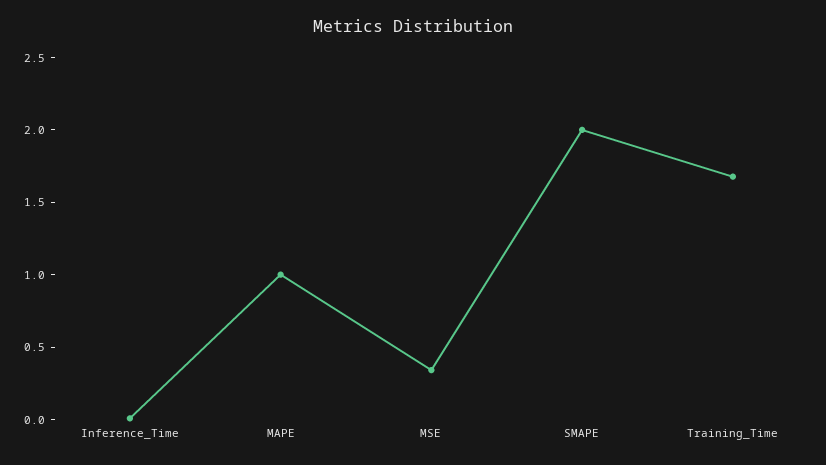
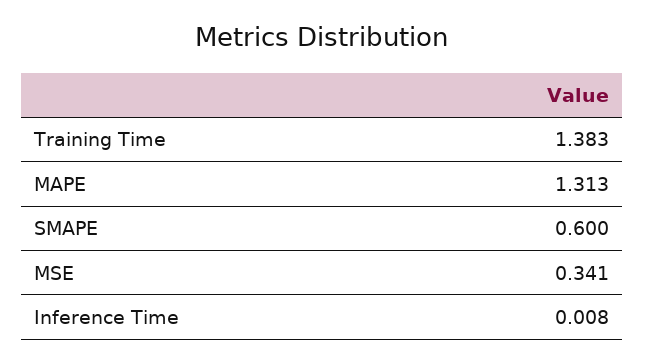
  {
    "Inference_Time": 0.008,
-   "MAPE": 1,
+   "MAPE": 1.313,
    "MSE": 0.341,
-   "SMAPE": 2,
+   "SMAPE": 0.6,
-   "Training_Time": 1.7
+   "Training_Time": 1.383
  }

